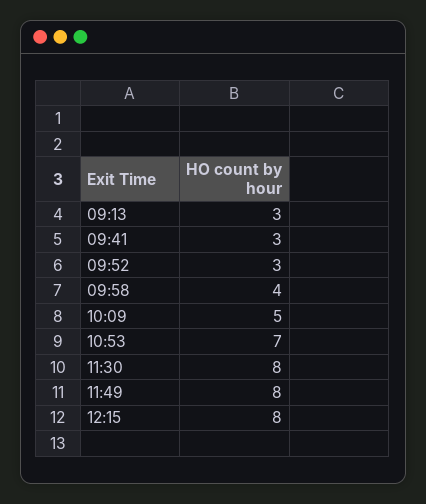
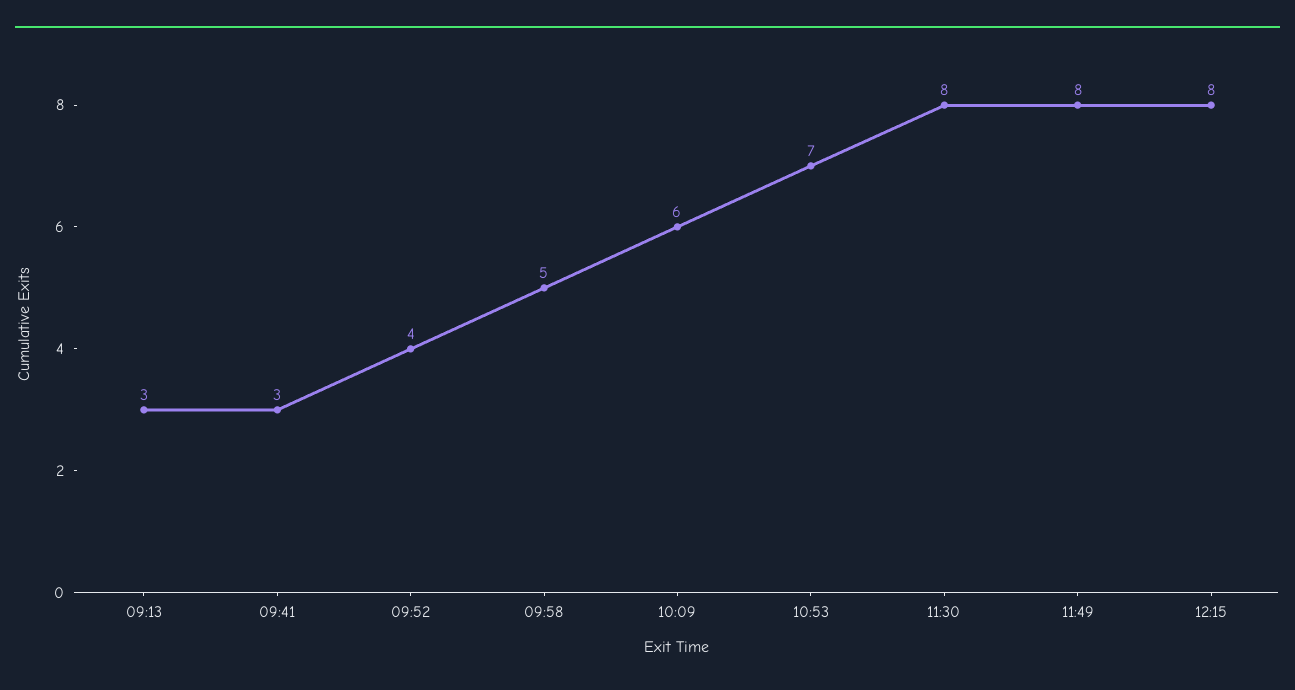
  {
    "09:13": 3,
    "09:41": 3,
-   "09:52": 3,
+   "09:52": 4,
-   "09:58": 4,
+   "09:58": 5,
-   "10:09": 5,
+   "10:09": 6,
    "10:53": 7,
    "11:30": 8,
    "11:49": 8,
    "12:15": 8
  }

